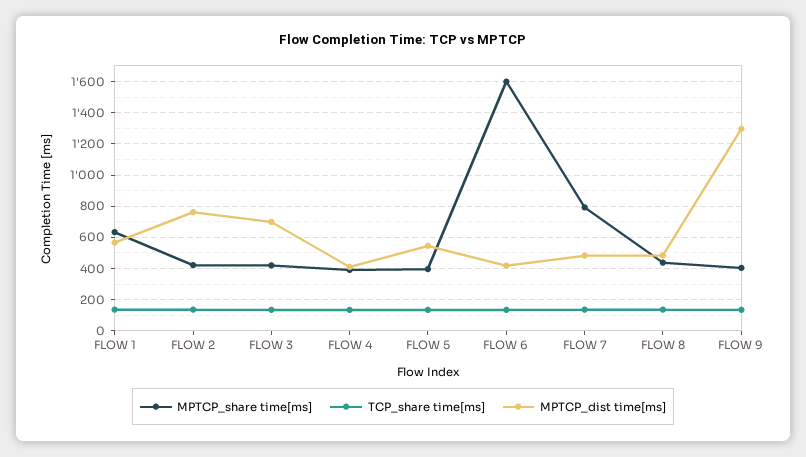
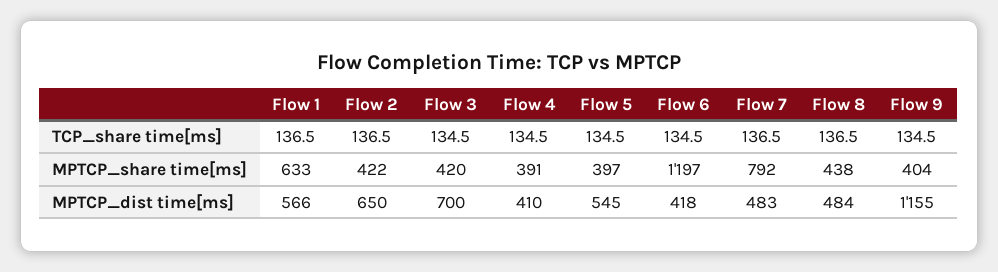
  {
    "MPTCP_share time[ms]": {
      "FLOW 1": 633,
      "FLOW 2": 422,
      "FLOW 3": 420,
      "FLOW 4": 391,
      "FLOW 5": 397,
-     "FLOW 6": 1600,
+     "FLOW 6": 1197,
      "FLOW 7": 792,
      "FLOW 8": 438,
      "FLOW 9": 404
    },
    "TCP_share time[ms]": {
      "FLOW 1": 136.5,
      "FLOW 2": 136.5,
      "FLOW 3": 134.5,
      "FLOW 4": 134.5,
      "FLOW 5": 134.5,
      "FLOW 6": 134.5,
      "FLOW 7": 136.5,
      "FLOW 8": 136.5,
      "FLOW 9": 134.5
    },
    "MPTCP_dist time[ms]": {
      "FLOW 1": 566,
-     "FLOW 2": 750,
+     "FLOW 2": 650,
      "FLOW 3": 700,
      "FLOW 4": 410,
      "FLOW 5": 545,
      "FLOW 6": 418,
      "FLOW 7": 483,
      "FLOW 8": 484,
-     "FLOW 9": 1300
+     "FLOW 9": 1155
    }
  }

